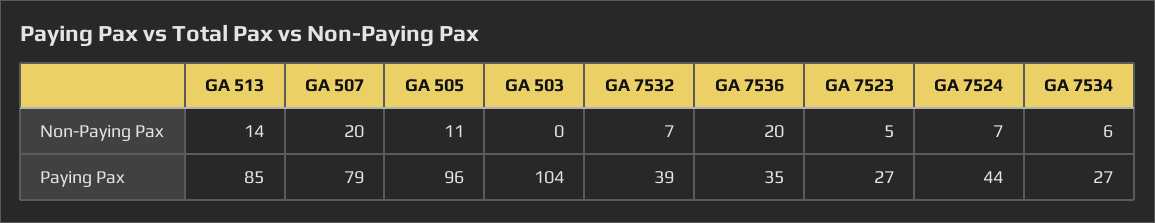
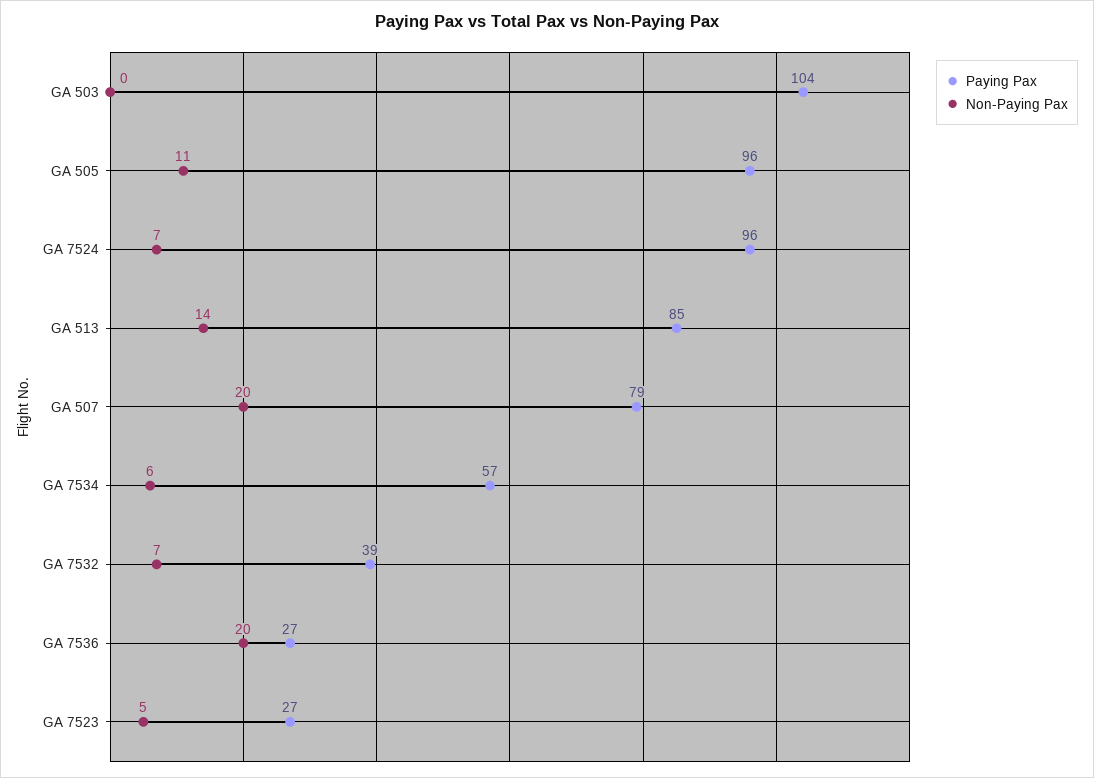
  {
    "Non-Paying Pax": {
      "GA 513": 14,
      "GA 507": 20,
      "GA 505": 11,
      "GA 503": 0,
      "GA 7532": 7,
      "GA 7536": 20,
      "GA 7523": 5,
      "GA 7524": 7,
      "GA 7534": 6
    },
    "Paying Pax": {
      "GA 513": 85,
      "GA 507": 79,
      "GA 505": 96,
      "GA 503": 104,
      "GA 7532": 39,
-     "GA 7536": 35,
+     "GA 7536": 27,
      "GA 7523": 27,
-     "GA 7524": 44,
+     "GA 7524": 96,
-     "GA 7534": 27
+     "GA 7534": 57
    }
  }

